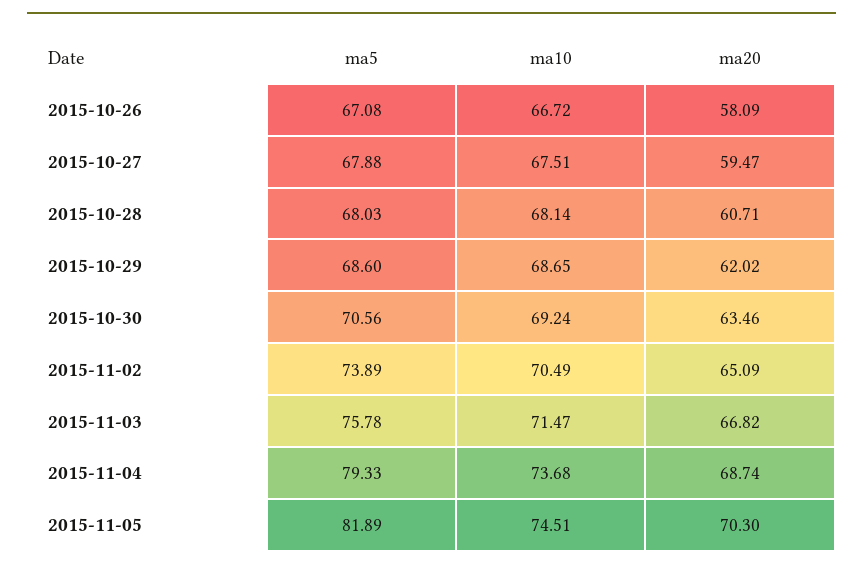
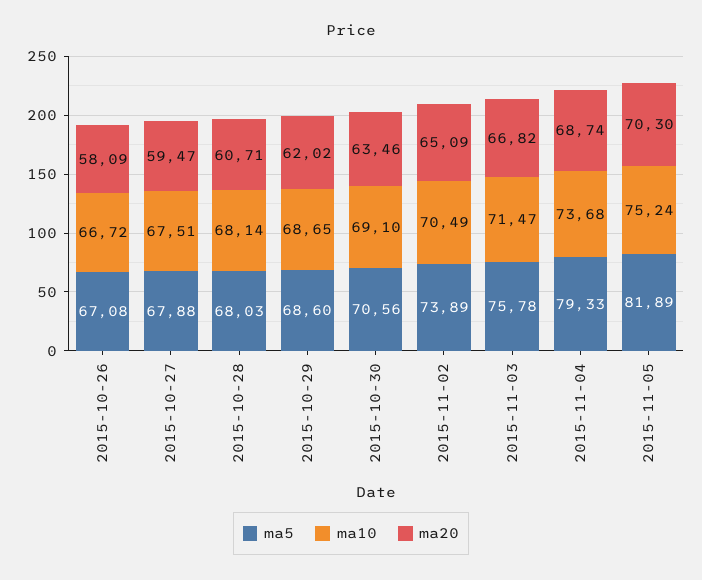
  {
    "ma5": {
      "2015-10-26": 67.08,
      "2015-10-27": 67.88,
      "2015-10-28": 68.03,
      "2015-10-29": 68.6,
      "2015-10-30": 70.56,
      "2015-11-02": 73.89,
      "2015-11-03": 75.78,
      "2015-11-04": 79.33,
      "2015-11-05": 81.89
    },
    "ma10": {
      "2015-10-26": 66.72,
      "2015-10-27": 67.51,
      "2015-10-28": 68.14,
      "2015-10-29": 68.65,
-     "2015-10-30": 69.24,
+     "2015-10-30": 69.1,
      "2015-11-02": 70.49,
      "2015-11-03": 71.47,
      "2015-11-04": 73.68,
-     "2015-11-05": 74.51
+     "2015-11-05": 75.24
    },
    "ma20": {
      "2015-10-26": 58.09,
      "2015-10-27": 59.47,
      "2015-10-28": 60.71,
      "2015-10-29": 62.02,
      "2015-10-30": 63.46,
      "2015-11-02": 65.09,
      "2015-11-03": 66.82,
      "2015-11-04": 68.74,
      "2015-11-05": 70.3
    }
  }

